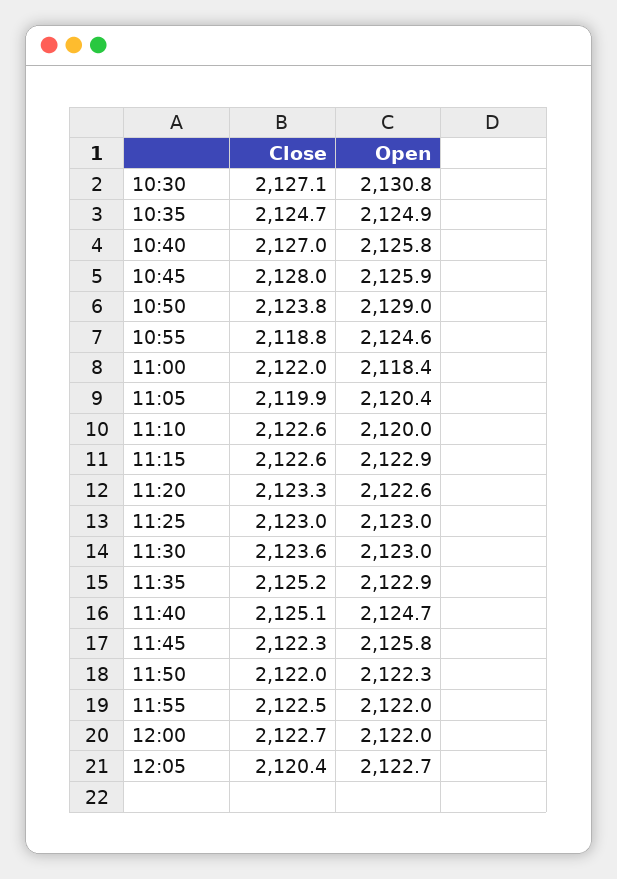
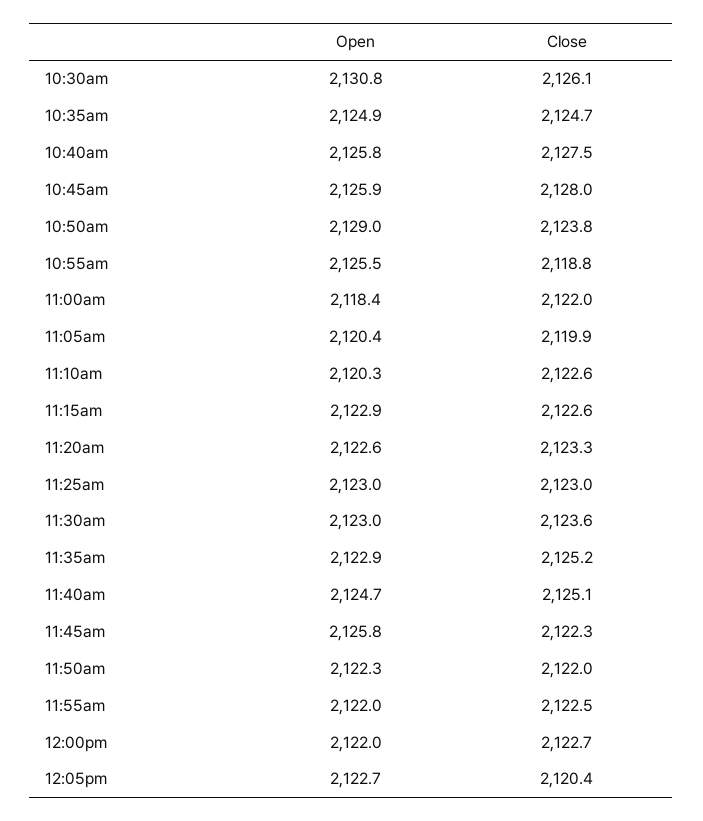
  {
    "Close": {
-     "10:30": 2127.1,
+     "10:30": 2126.1,
      "10:35": 2124.7,
-     "10:40": 2127,
+     "10:40": 2127.5,
      "10:45": 2128,
      "10:50": 2123.8,
      "10:55": 2118.8,
      "11:00": 2122,
      "11:05": 2119.9,
      "11:10": 2122.6,
      "11:15": 2122.6,
      "11:20": 2123.3,
      "11:25": 2123,
      "11:30": 2123.6,
      "11:35": 2125.2,
      "11:40": 2125.1,
      "11:45": 2122.3,
      "11:50": 2122,
      "11:55": 2122.5,
      "12:00": 2122.7,
      "12:05": 2120.4
    },
    "Open": {
      "10:30": 2130.8,
      "10:35": 2124.9,
      "10:40": 2125.8,
      "10:45": 2125.9,
      "10:50": 2129,
-     "10:55": 2124.6,
+     "10:55": 2125.5,
      "11:00": 2118.4,
      "11:05": 2120.4,
-     "11:10": 2120,
+     "11:10": 2120.3,
      "11:15": 2122.9,
      "11:20": 2122.6,
      "11:25": 2123,
      "11:30": 2123,
      "11:35": 2122.9,
      "11:40": 2124.7,
      "11:45": 2125.8,
      "11:50": 2122.3,
      "11:55": 2122,
      "12:00": 2122,
      "12:05": 2122.7
    }
  }

